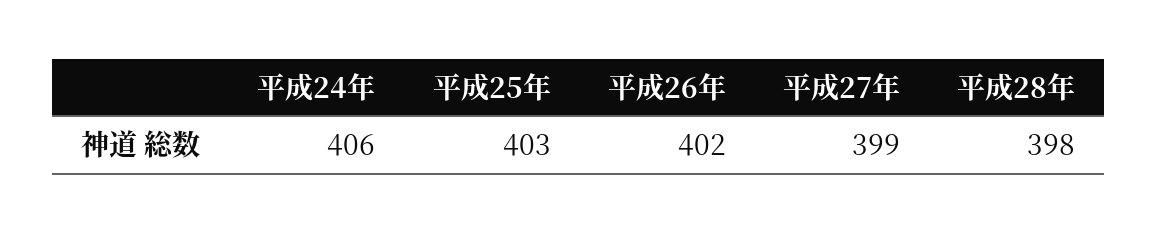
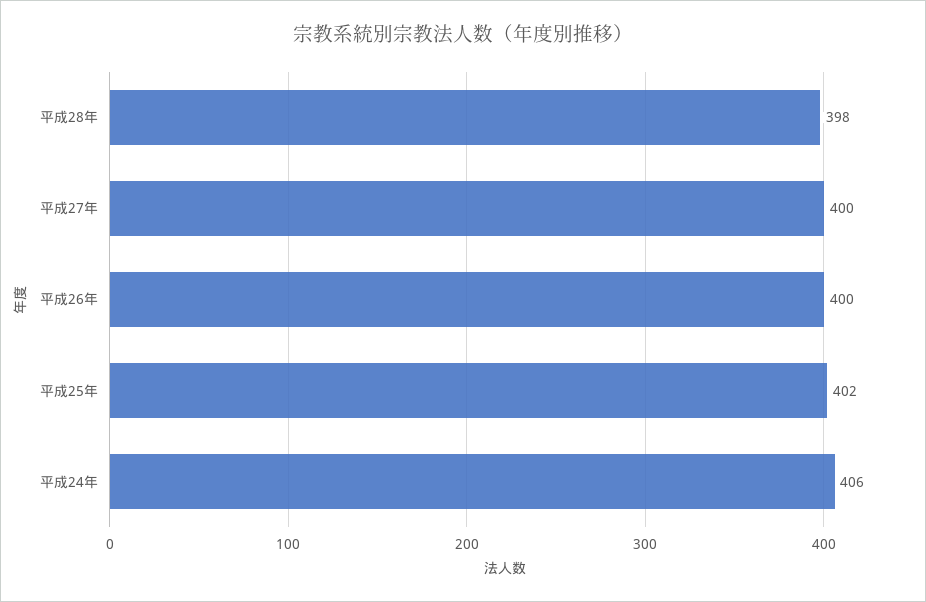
  {
    "平成24年": 406,
-   "平成25年": 403,
+   "平成25年": 402,
-   "平成26年": 402,
+   "平成26年": 400,
-   "平成27年": 399,
+   "平成27年": 400,
    "平成28年": 398
  }

